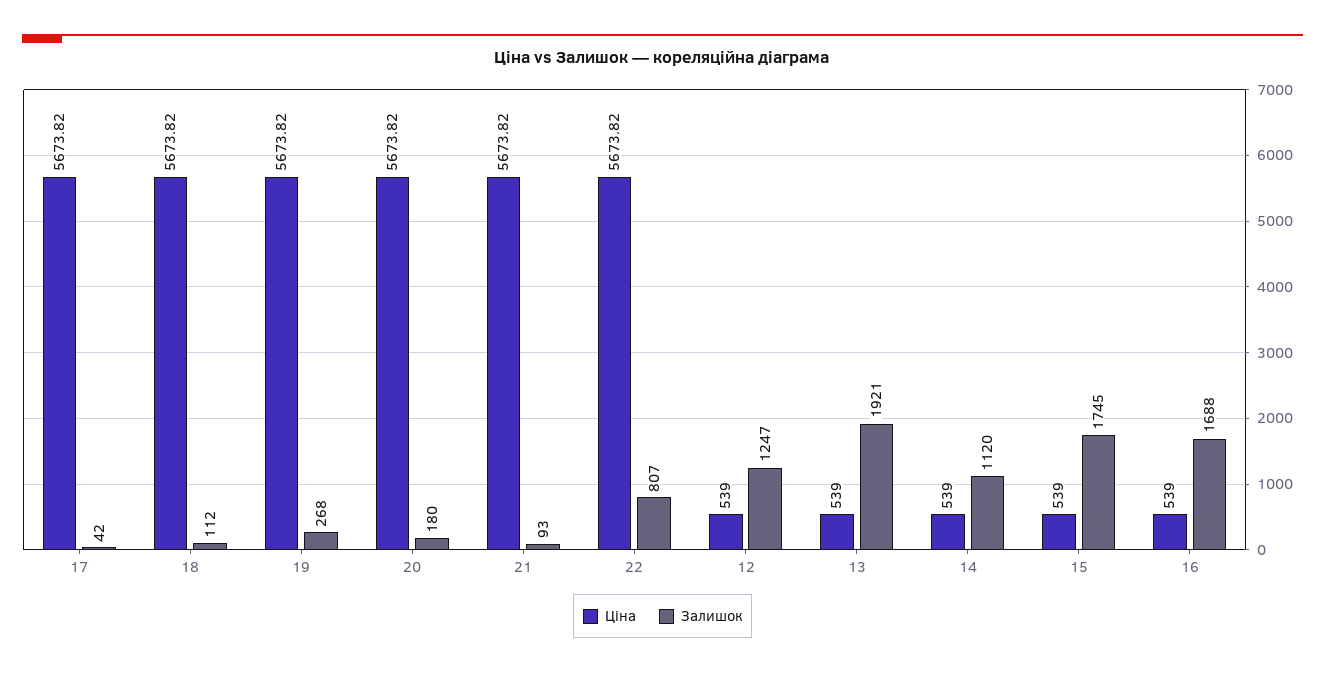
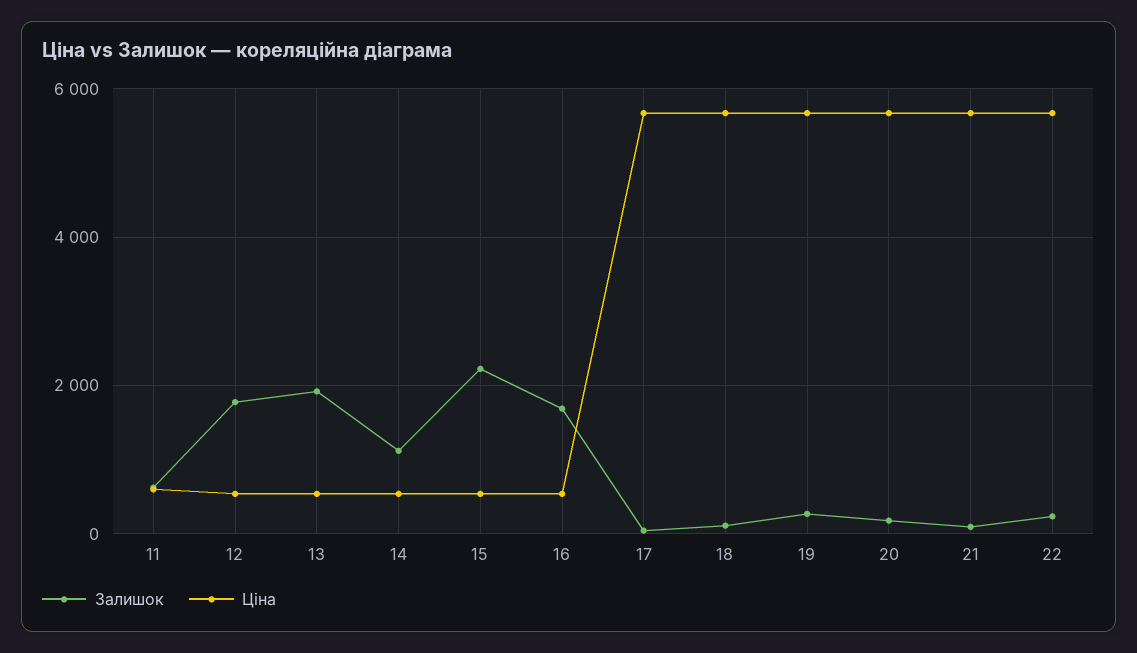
  {
    "Ціна": {
      "17": 5673.82,
      "18": 5673.82,
      "19": 5673.82,
      "20": 5673.82,
      "21": 5673.82,
      "22": 5673.82,
      "12": 539,
      "13": 539,
      "14": 539,
      "15": 539,
-     "16": 539
+     "16": 539,
+     "11": 600
    },
    "Залишок": {
      "17": 42,
      "18": 112,
      "19": 268,
      "20": 180,
      "21": 93,
-     "22": 807,
+     "22": 200,
-     "12": 1247,
+     "12": 1800,
      "13": 1921,
      "14": 1120,
-     "15": 1745,
+     "15": 2200,
-     "16": 1688
+     "16": 1688,
+     "11": 600
    }
  }

